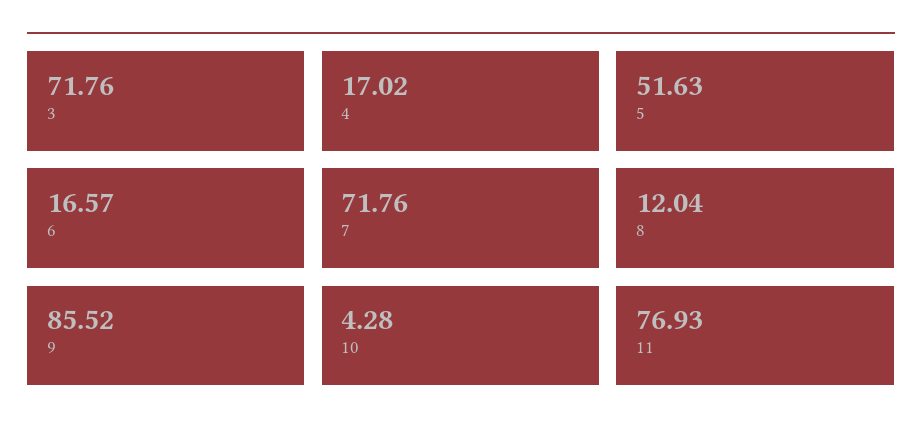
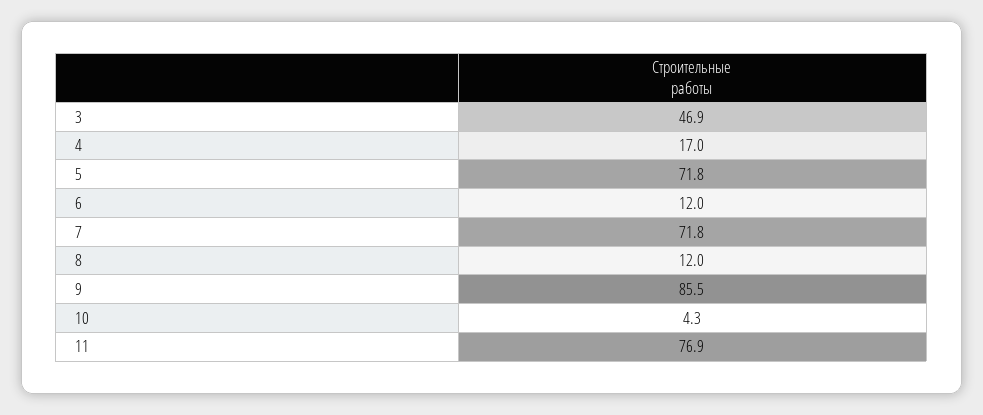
  {
-   "3": 71.76,
+   "3": 46.9,
    "4": 17.02,
-   "5": 51.63,
+   "5": 71.8,
-   "6": 16.57,
+   "6": 12,
    "7": 71.76,
    "8": 12.04,
    "9": 85.52,
    "10": 4.28,
    "11": 76.93
  }

